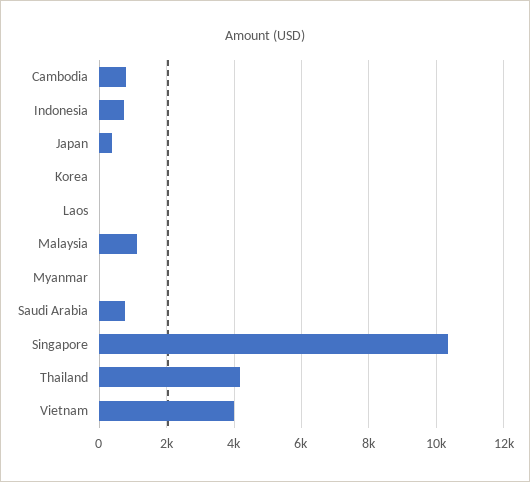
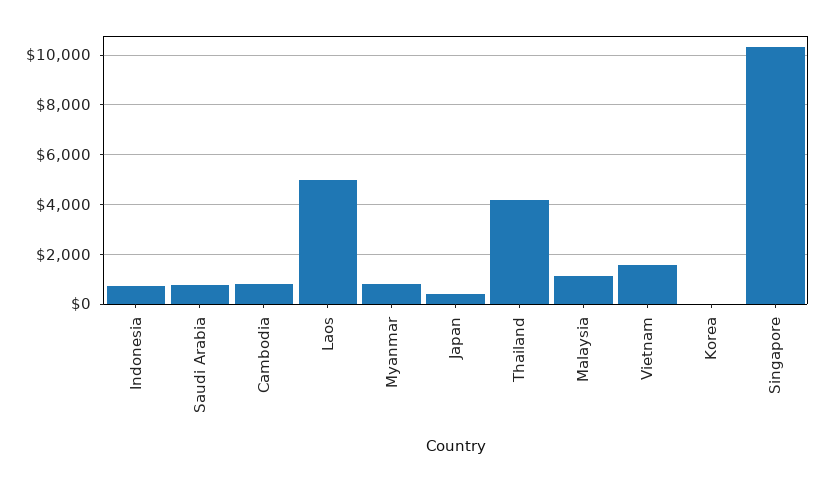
  {
    "Cambodia": 800,
    "Indonesia": 800,
    "Japan": 400,
    "Korea": 0,
-   "Laos": 0,
+   "Laos": 5000,
    "Malaysia": 1200,
-   "Myanmar": 0,
+   "Myanmar": 750,
    "Saudi Arabia": 800,
    "Singapore": 10400,
    "Thailand": 4200,
-   "Vietnam": 4000
+   "Vietnam": 1500
  }

